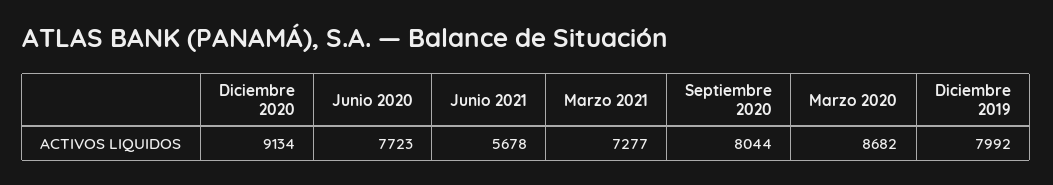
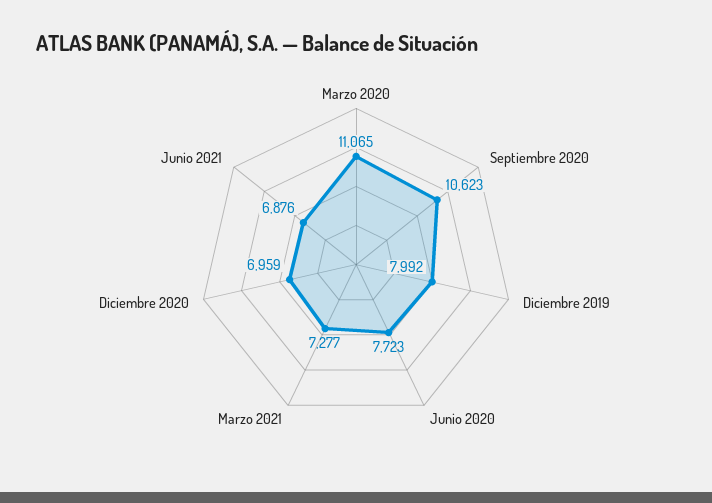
  {
-   "Diciembre 2020": 9134,
+   "Diciembre 2020": 6959,
    "Junio 2020": 7723,
-   "Junio 2021": 5678,
+   "Junio 2021": 6876,
    "Marzo 2021": 7277,
-   "Septiembre 2020": 8044,
+   "Septiembre 2020": 10623,
-   "Marzo 2020": 8682,
+   "Marzo 2020": 11065,
    "Diciembre 2019": 7992
  }

